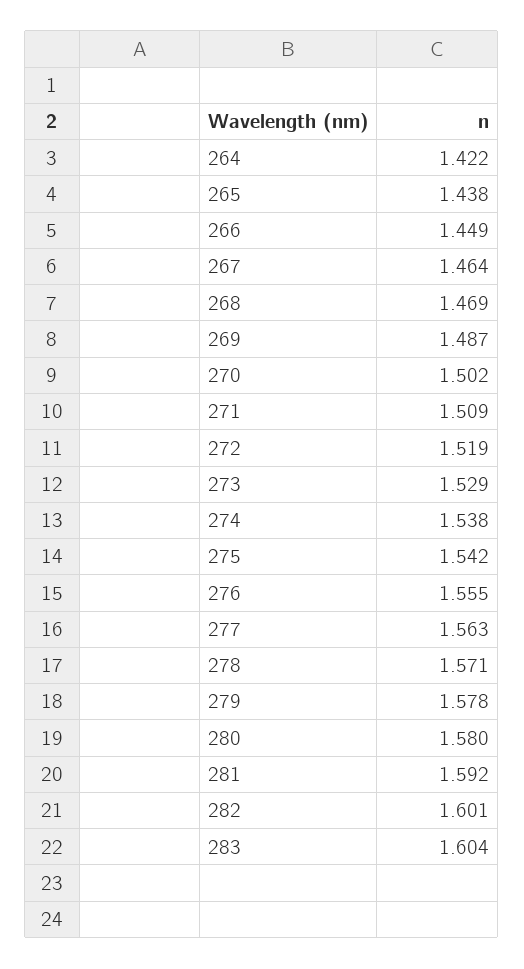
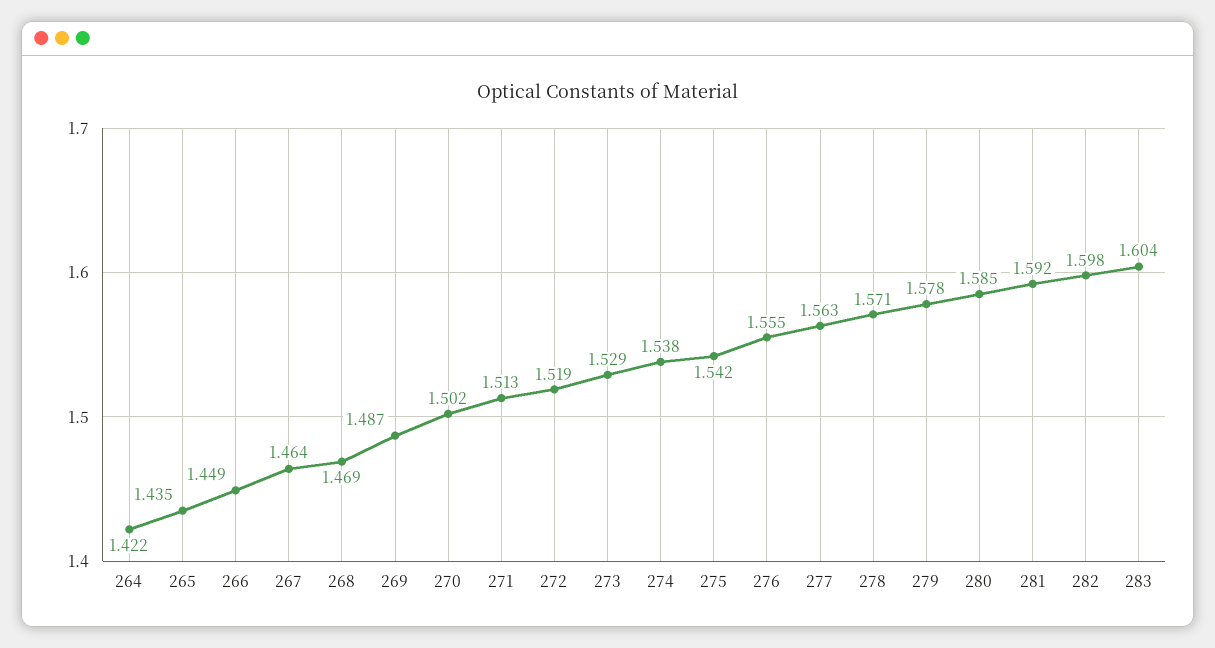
  {
    "264": 1.422,
-   "265": 1.438,
+   "265": 1.435,
    "266": 1.449,
    "267": 1.464,
    "268": 1.469,
    "269": 1.487,
    "270": 1.502,
-   "271": 1.509,
+   "271": 1.513,
    "272": 1.519,
    "273": 1.529,
    "274": 1.538,
    "275": 1.542,
    "276": 1.555,
    "277": 1.563,
    "278": 1.571,
    "279": 1.578,
-   "280": 1.58,
+   "280": 1.585,
    "281": 1.592,
-   "282": 1.601,
+   "282": 1.598,
    "283": 1.604
  }

